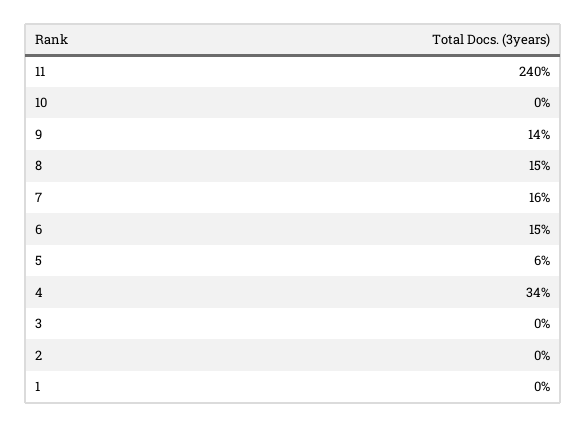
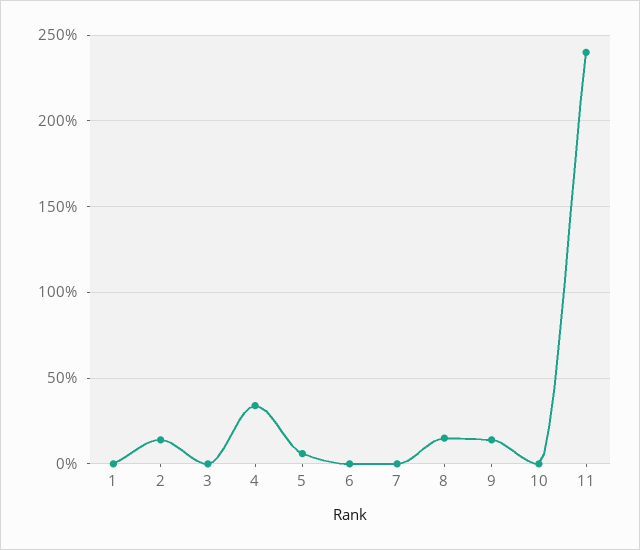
  {
    "11": 240,
    "10": 0,
    "9": 14,
    "8": 15,
-   "7": 16,
+   "7": 0,
-   "6": 15,
+   "6": 0,
    "5": 6,
    "4": 34,
    "3": 0,
-   "2": 0,
+   "2": 15,
    "1": 0
  }

